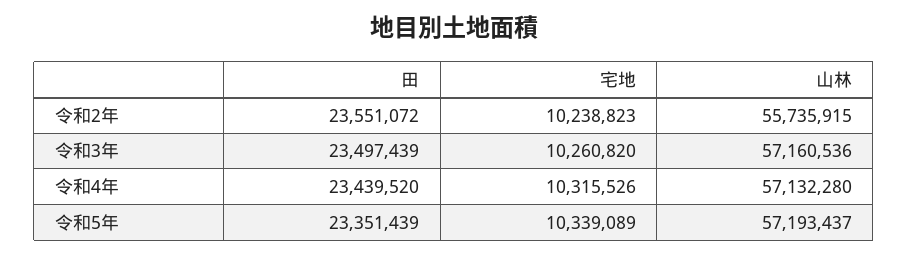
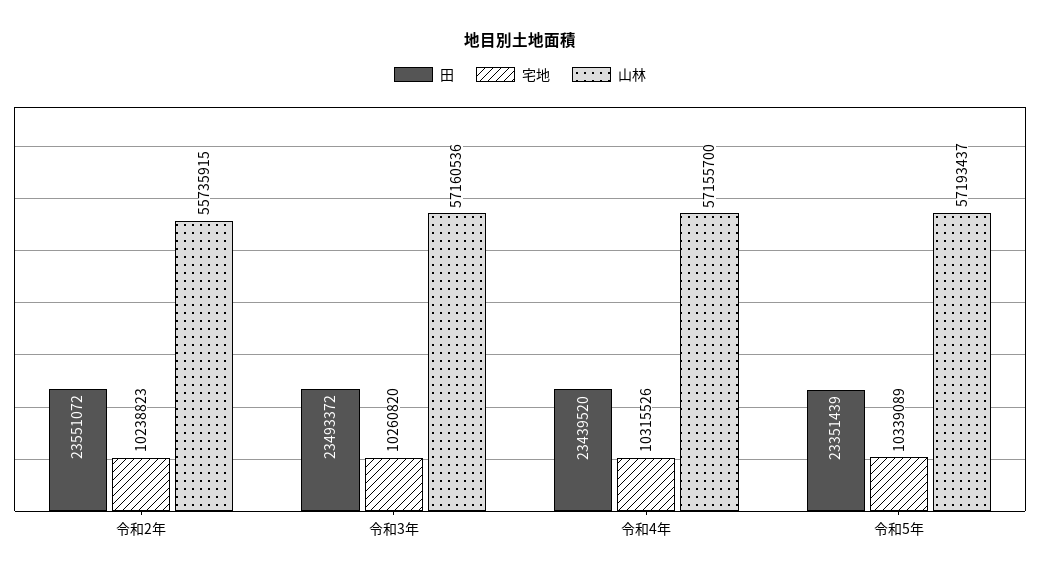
  {
    "田": {
      "令和2年": 23551072,
-     "令和3年": 23497439,
+     "令和3年": 23493372,
      "令和4年": 23439520,
      "令和5年": 23351439
    },
    "宅地": {
      "令和2年": 10238823,
      "令和3年": 10260820,
      "令和4年": 10315526,
      "令和5年": 10339089
    },
    "山林": {
      "令和2年": 55735915,
      "令和3年": 57160536,
-     "令和4年": 57132280,
+     "令和4年": 57155700,
      "令和5年": 57193437
    }
  }

